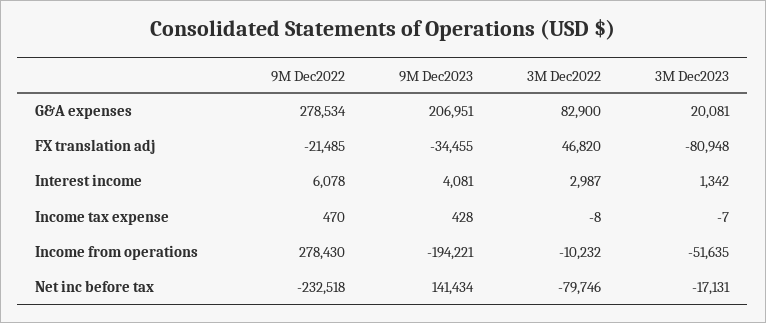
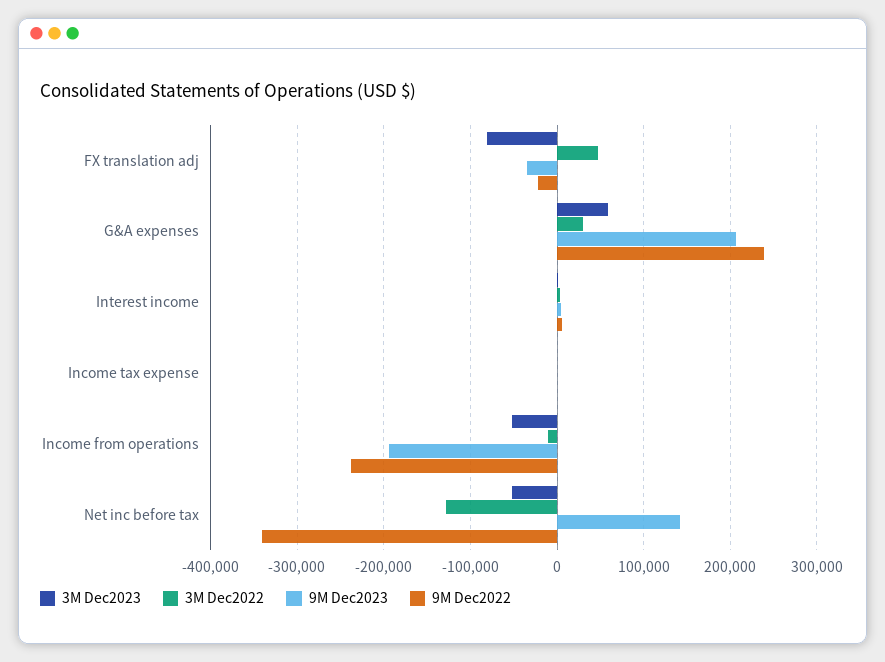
  {
    "9M Dec2022": {
-     "G&A expenses": 278534,
+     "G&A expenses": 240000,
      "FX translation adj": -21485,
      "Interest income": 6078,
      "Income tax expense": 470,
-     "Income from operations": 278430,
+     "Income from operations": -240000,
-     "Net inc before tax": -232518
+     "Net inc before tax": -340000
    },
    "9M Dec2023": {
      "G&A expenses": 206951,
      "FX translation adj": -34455,
      "Interest income": 4081,
      "Income tax expense": 428,
      "Income from operations": -194221,
      "Net inc before tax": 141434
    },
    "3M Dec2022": {
-     "G&A expenses": 82900,
+     "G&A expenses": 30000,
      "FX translation adj": 46820,
      "Interest income": 2987,
      "Income tax expense": -8,
      "Income from operations": -10232,
-     "Net inc before tax": -79746
+     "Net inc before tax": -130000
    },
    "3M Dec2023": {
-     "G&A expenses": 20081,
+     "G&A expenses": 60000,
      "FX translation adj": -80948,
      "Interest income": 1342,
      "Income tax expense": -7,
      "Income from operations": -51635,
-     "Net inc before tax": -17131
+     "Net inc before tax": -50000
    }
  }

